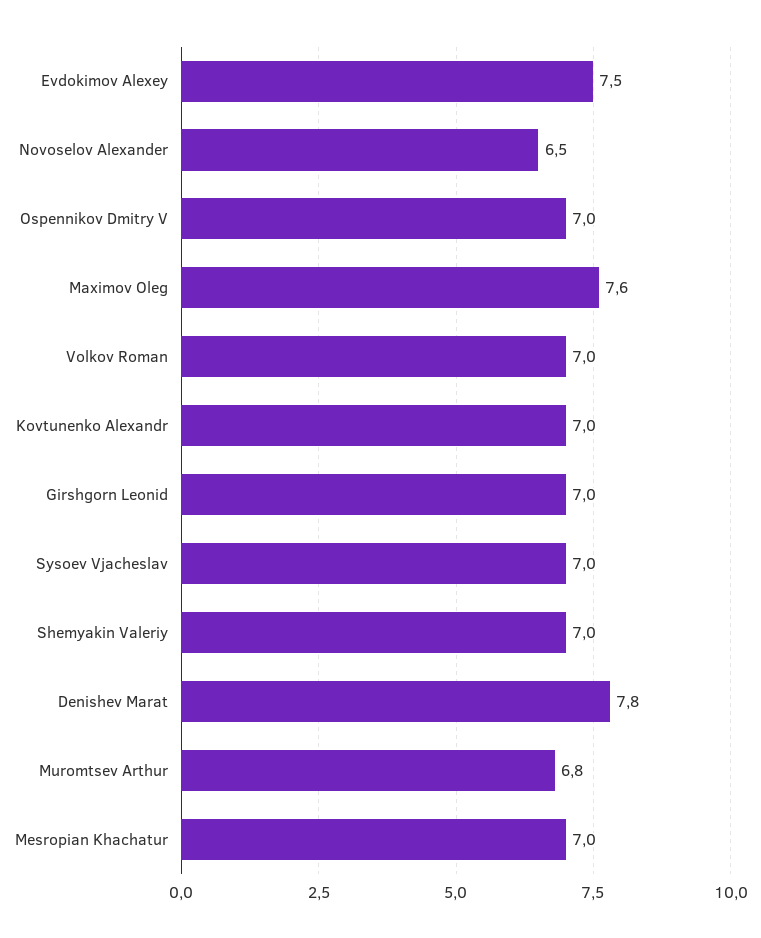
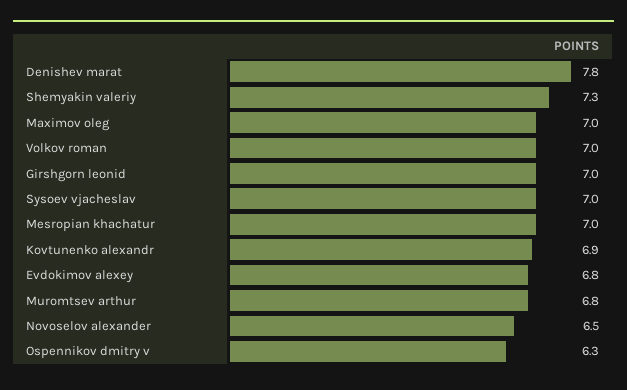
  {
-   "Evdokimov Alexey": 7.5,
+   "Evdokimov Alexey": 6.8,
    "Novoselov Alexander": 6.5,
-   "Ospennikov Dmitry V": 7,
+   "Ospennikov Dmitry V": 6.3,
-   "Maximov Oleg": 7.6,
+   "Maximov Oleg": 7,
    "Volkov Roman": 7,
-   "Kovtunenko Alexandr": 7,
+   "Kovtunenko Alexandr": 6.9,
    "Girshgorn Leonid": 7,
    "Sysoev Vjacheslav": 7,
-   "Shemyakin Valeriy": 7,
+   "Shemyakin Valeriy": 7.3,
    "Denishev Marat": 7.8,
    "Muromtsev Arthur": 6.8,
    "Mesropian Khachatur": 7
  }

